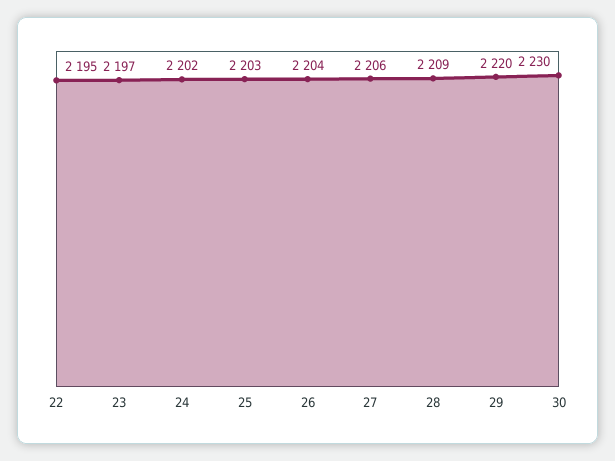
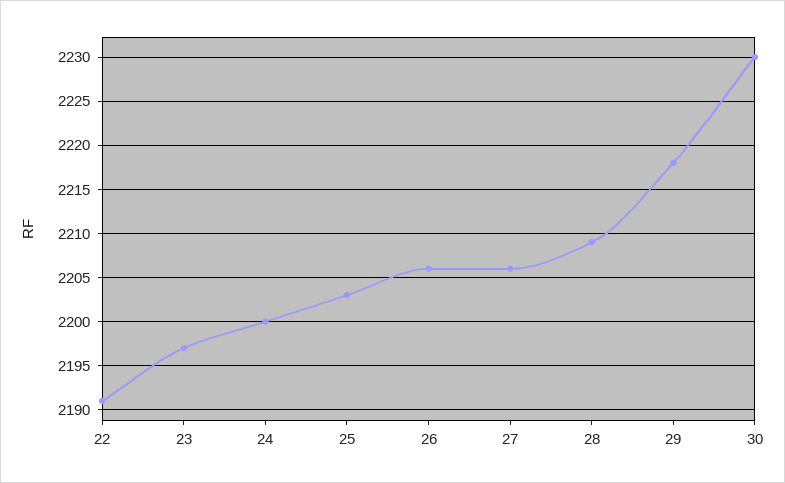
  {
-   "22": 2195,
+   "22": 2191,
    "23": 2197,
-   "24": 2202,
+   "24": 2200,
    "25": 2203,
-   "26": 2204,
+   "26": 2206,
    "27": 2206,
    "28": 2209,
-   "29": 2220,
+   "29": 2218,
    "30": 2230
  }

